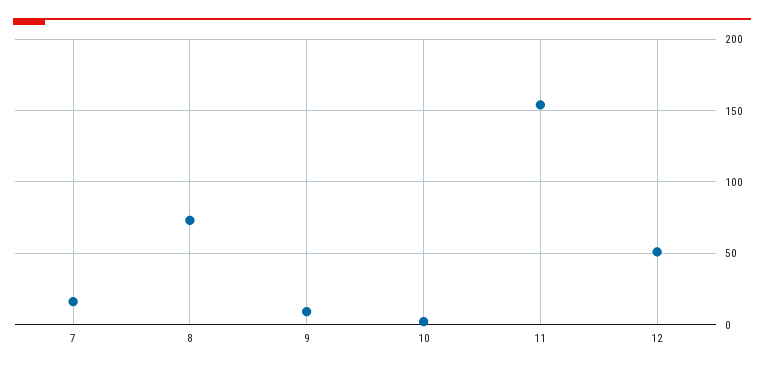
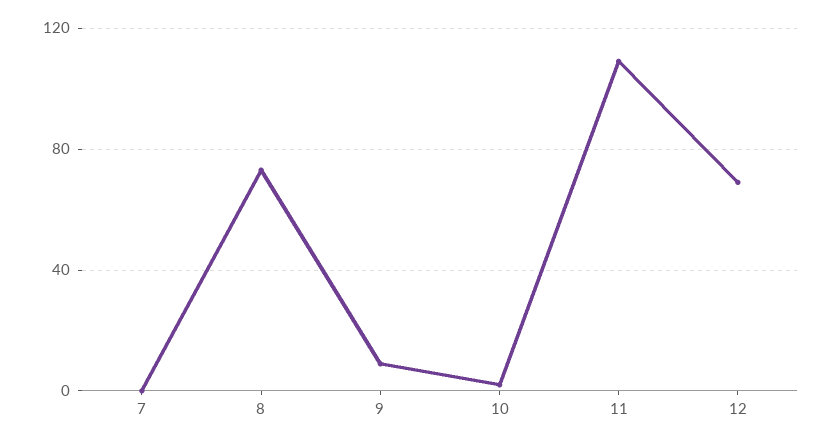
  {
-   "7": 15,
+   "7": 0,
    "8": 75,
    "9": 10,
    "10": 0,
-   "11": 155,
+   "11": 110,
-   "12": 50
+   "12": 70
  }

